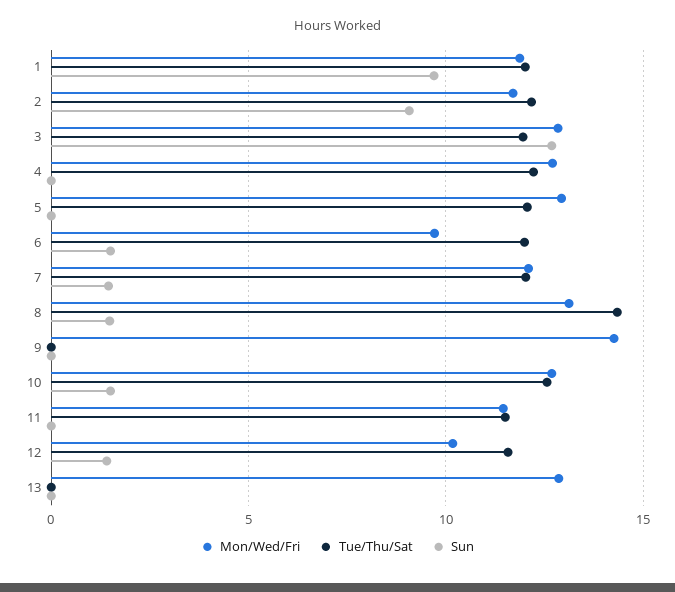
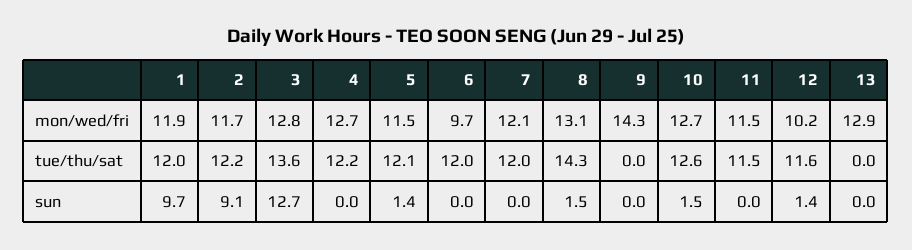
  {
    "Mon/Wed/Fri": {
      "1": 11.9,
      "2": 11.7,
      "3": 12.8,
      "4": 12.7,
-     "5": 13,
+     "5": 11.5,
      "6": 9.7,
      "7": 12.1,
      "8": 13.1,
      "9": 14.3,
      "10": 12.7,
      "11": 11.5,
      "12": 10.2,
      "13": 12.9
    },
    "Tue/Thu/Sat": {
      "1": 12,
      "2": 12.2,
-     "3": 12,
+     "3": 13.6,
      "4": 12.2,
      "5": 12.1,
      "6": 12,
      "7": 12,
      "8": 14.3,
      "9": 0,
      "10": 12.6,
      "11": 11.5,
      "12": 11.6,
      "13": 0
    },
    "Sun": {
      "1": 9.7,
      "2": 9.1,
      "3": 12.7,
      "4": 0,
-     "5": 0,
+     "5": 1.4,
-     "6": 1.5,
+     "6": 0,
-     "7": 1.5,
+     "7": 0,
      "8": 1.5,
      "9": 0,
      "10": 1.5,
      "11": 0,
      "12": 1.4,
      "13": 0
    }
  }

